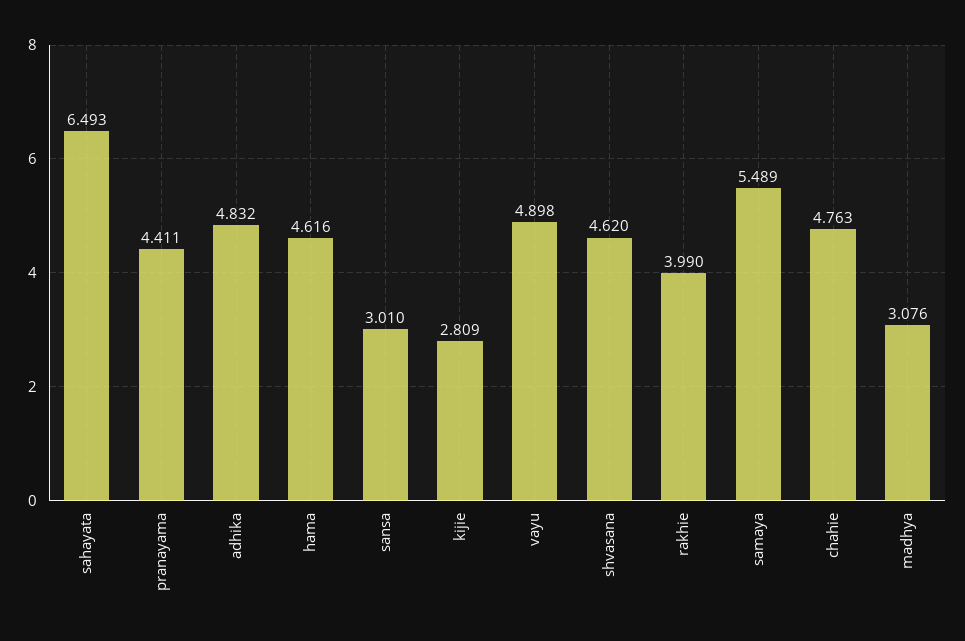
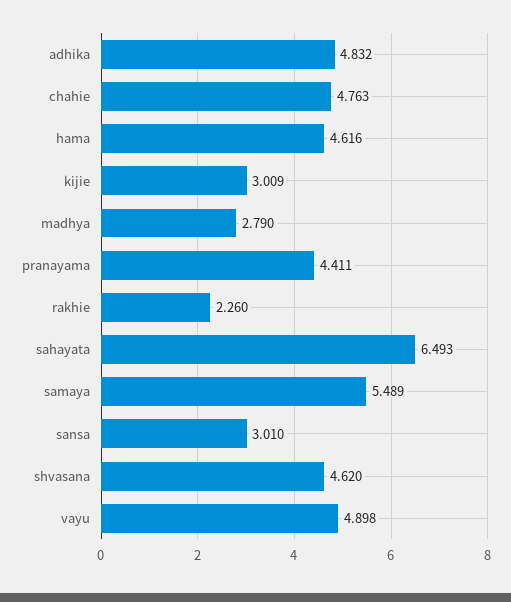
  {
    "sahayata": 6.493,
    "pranayama": 4.411,
    "adhika": 4.832,
    "hama": 4.616,
    "sansa": 3.01,
-   "kijie": 2.809,
+   "kijie": 3.009,
    "vayu": 4.898,
    "shvasana": 4.62,
-   "rakhie": 3.99,
+   "rakhie": 2.26,
    "samaya": 5.489,
    "chahie": 4.763,
-   "madhya": 3.076
+   "madhya": 2.79
  }

